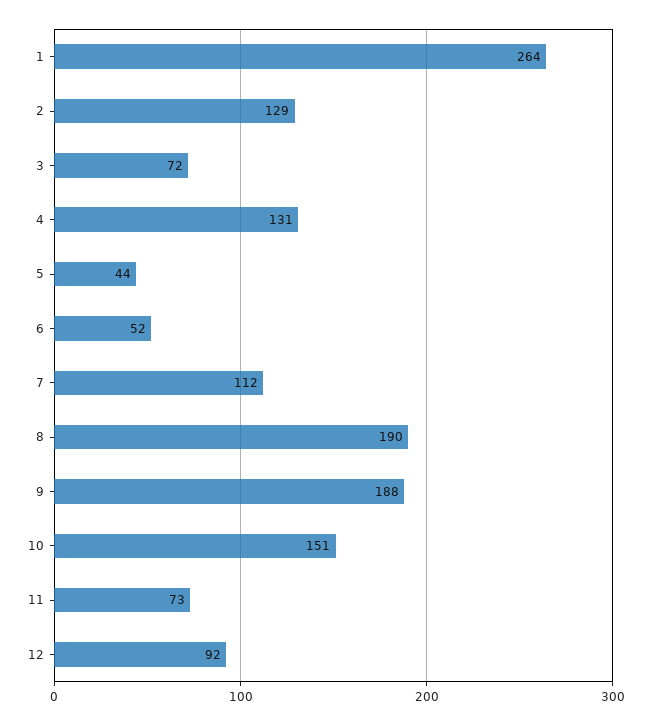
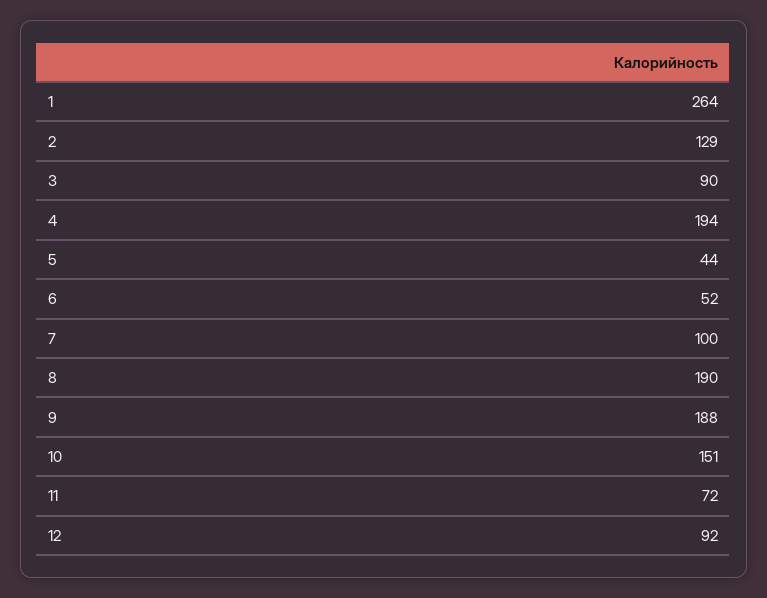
  {
    "1": 264,
    "2": 129,
-   "3": 72,
+   "3": 90,
-   "4": 131,
+   "4": 194,
    "5": 44,
    "6": 52,
-   "7": 112,
+   "7": 100,
    "8": 190,
    "9": 188,
    "10": 151,
-   "11": 73,
+   "11": 72,
    "12": 92
  }

